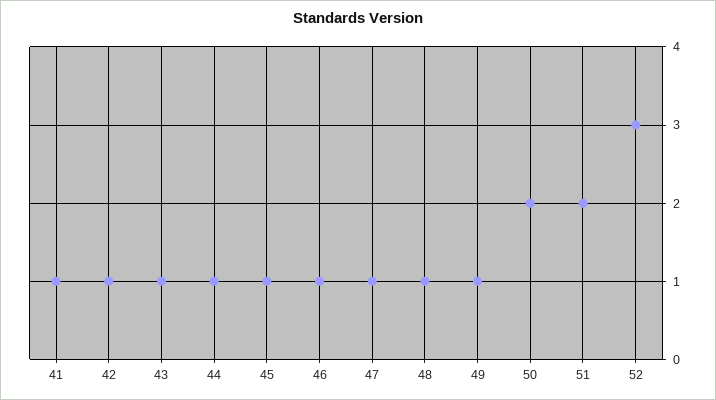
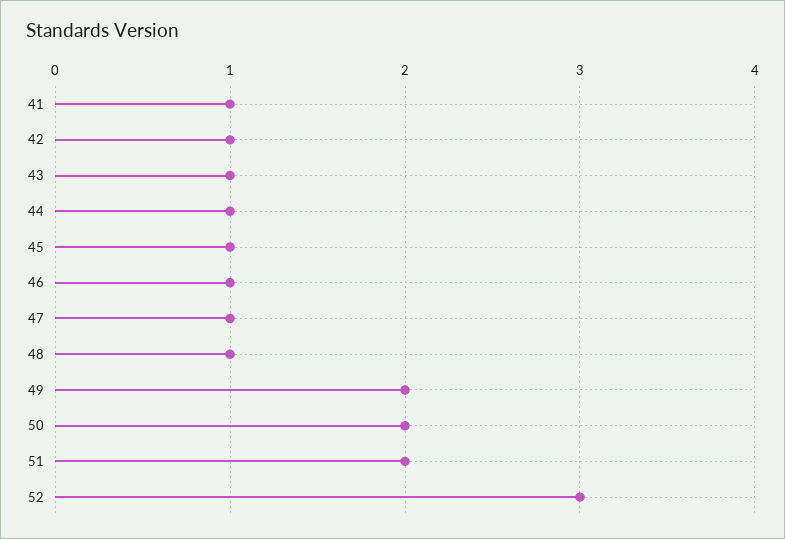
  {
    "41": 1,
    "42": 1,
    "43": 1,
    "44": 1,
    "45": 1,
    "46": 1,
    "47": 1,
    "48": 1,
-   "49": 1,
+   "49": 2,
    "50": 2,
    "51": 2,
    "52": 3
  }

